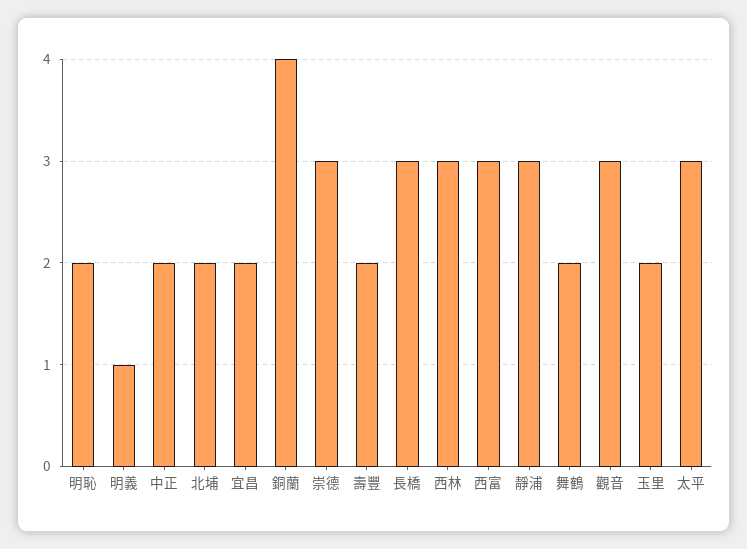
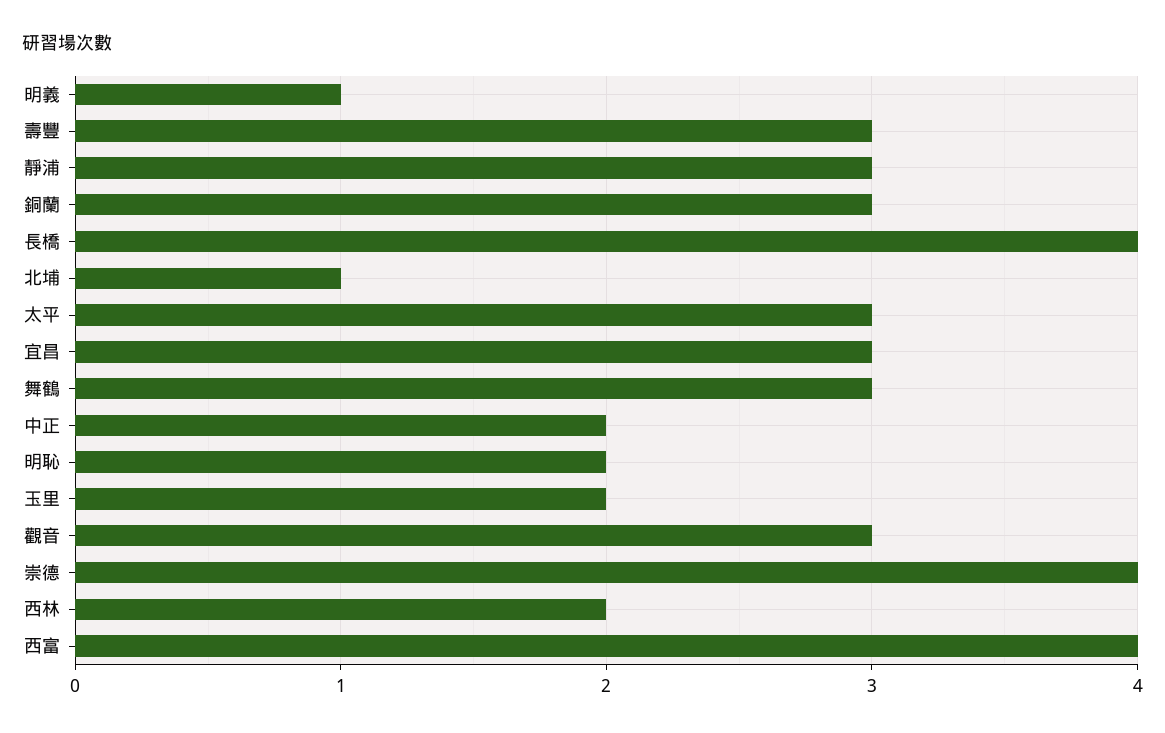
  {
    "明恥": 2,
    "明義": 1,
    "中正": 2,
-   "北埔": 2,
+   "北埔": 1,
-   "宜昌": 2,
+   "宜昌": 3,
-   "銅蘭": 4,
+   "銅蘭": 3,
-   "崇德": 3,
+   "崇德": 4,
-   "壽豐": 2,
+   "壽豐": 3,
-   "長橋": 3,
+   "長橋": 4,
-   "西林": 3,
+   "西林": 2,
-   "西富": 3,
+   "西富": 4,
    "靜浦": 3,
-   "舞鶴": 2,
+   "舞鶴": 3,
    "觀音": 3,
    "玉里": 2,
    "太平": 3
  }

